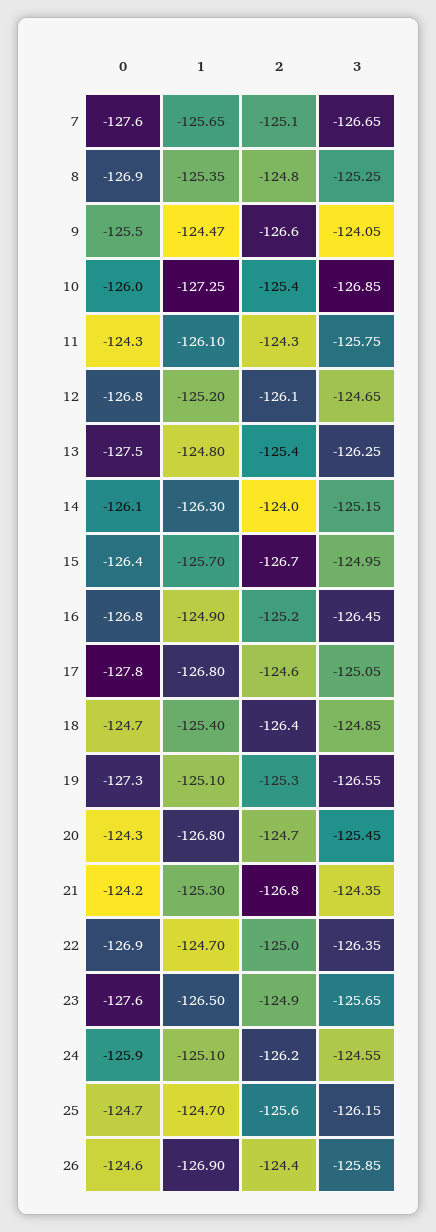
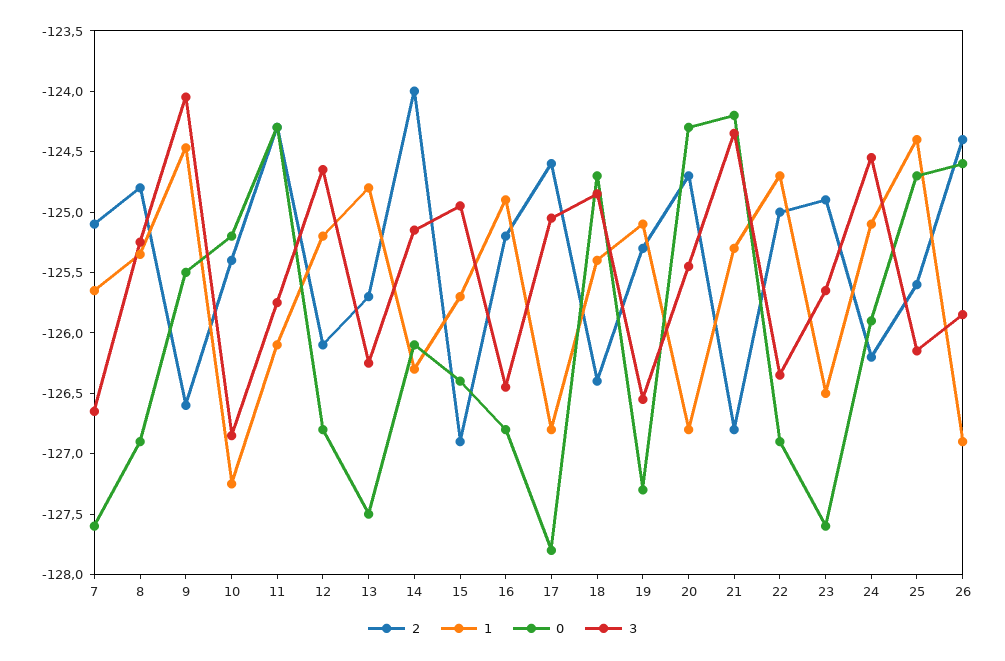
  {
    "0": {
      "7": -127.6,
      "8": -126.9,
      "9": -125.5,
-     "10": -126,
+     "10": -125.2,
      "11": -124.3,
      "12": -126.8,
      "13": -127.5,
      "14": -126.1,
      "15": -126.4,
      "16": -126.8,
      "17": -127.8,
      "18": -124.7,
      "19": -127.3,
      "20": -124.3,
      "21": -124.2,
      "22": -126.9,
      "23": -127.6,
      "24": -125.9,
      "25": -124.7,
      "26": -124.6
    },
    "1": {
      "7": -125.65,
      "8": -125.35,
      "9": -124.47,
      "10": -127.25,
      "11": -126.1,
      "12": -125.2,
      "13": -124.8,
      "14": -126.3,
      "15": -125.7,
      "16": -124.9,
      "17": -126.8,
      "18": -125.4,
      "19": -125.1,
      "20": -126.8,
      "21": -125.3,
      "22": -124.7,
      "23": -126.5,
      "24": -125.1,
-     "25": -124.7,
+     "25": -124.4,
      "26": -126.9
    },
    "2": {
      "7": -125.1,
      "8": -124.8,
      "9": -126.6,
      "10": -125.4,
      "11": -124.3,
      "12": -126.1,
-     "13": -125.4,
+     "13": -125.7,
      "14": -124,
-     "15": -126.7,
+     "15": -126.9,
      "16": -125.2,
      "17": -124.6,
      "18": -126.4,
      "19": -125.3,
      "20": -124.7,
      "21": -126.8,
      "22": -125,
      "23": -124.9,
      "24": -126.2,
      "25": -125.6,
      "26": -124.4
    },
    "3": {
      "7": -126.65,
      "8": -125.25,
      "9": -124.05,
      "10": -126.85,
      "11": -125.75,
      "12": -124.65,
      "13": -126.25,
      "14": -125.15,
      "15": -124.95,
      "16": -126.45,
      "17": -125.05,
      "18": -124.85,
      "19": -126.55,
      "20": -125.45,
      "21": -124.35,
      "22": -126.35,
      "23": -125.65,
      "24": -124.55,
      "25": -126.15,
      "26": -125.85
    }
  }

